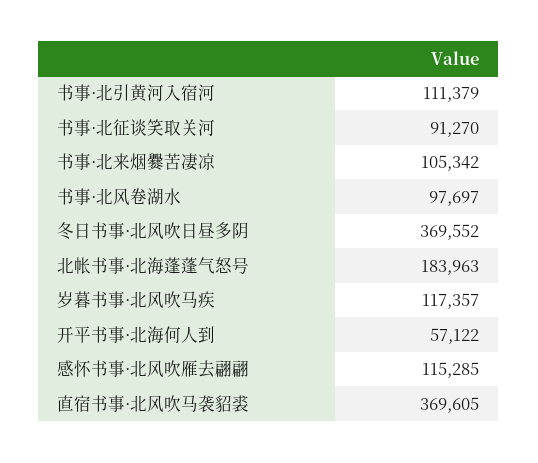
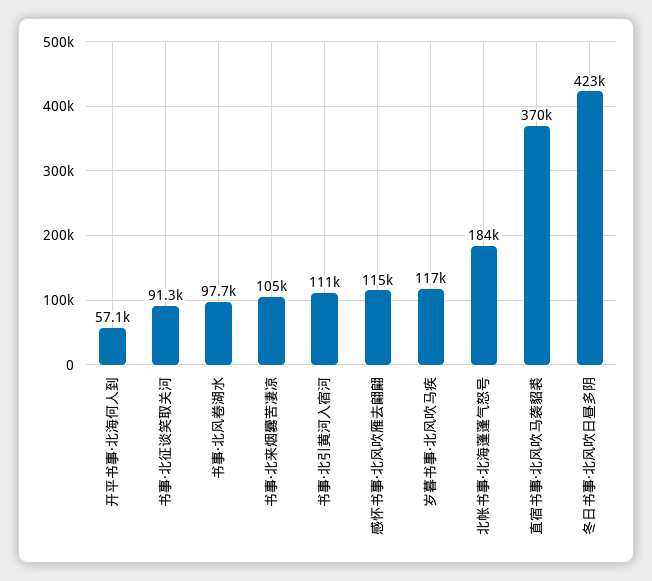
  {
    "书事·北引黄河入宿河": 111379,
    "书事·北征谈笑取关河": 91270,
    "书事·北来烟爨苦凄凉": 105342,
    "书事·北风卷湖水": 97697,
-   "冬日书事·北风吹日昼多阴": 369552,
+   "冬日书事·北风吹日昼多阴": 423000,
    "北帐书事·北海蓬蓬气怒号": 183963,
    "岁暮书事·北风吹马疾": 117357,
    "开平书事·北海何人到": 57122,
    "感怀书事·北风吹雁去翩翩": 115285,
    "直宿书事·北风吹马袭貂裘": 369605
  }

